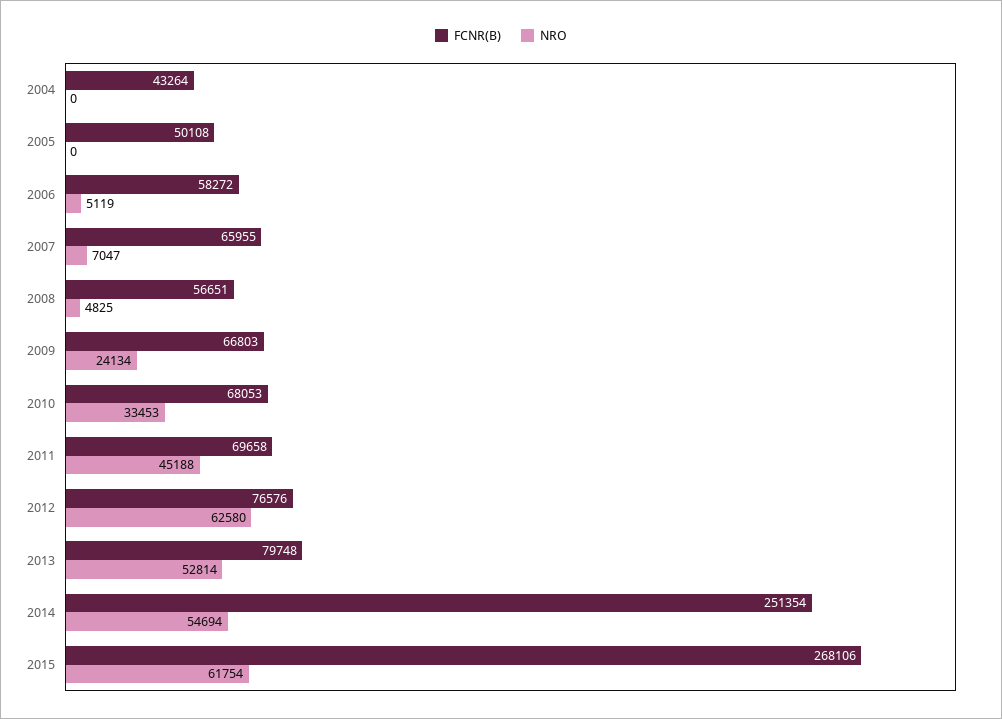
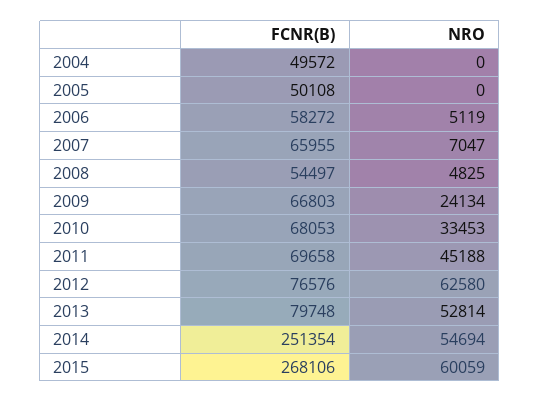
  {
    "FCNR(B)": {
-     "2004": 43264,
+     "2004": 49572,
      "2005": 50108,
      "2006": 58272,
      "2007": 65955,
-     "2008": 56651,
+     "2008": 54497,
      "2009": 66803,
      "2010": 68053,
      "2011": 69658,
      "2012": 76576,
      "2013": 79748,
      "2014": 251354,
      "2015": 268106
    },
    "NRO": {
      "2004": 0,
      "2005": 0,
      "2006": 5119,
      "2007": 7047,
      "2008": 4825,
      "2009": 24134,
      "2010": 33453,
      "2011": 45188,
      "2012": 62580,
      "2013": 52814,
      "2014": 54694,
-     "2015": 61754
+     "2015": 60059
    }
  }

